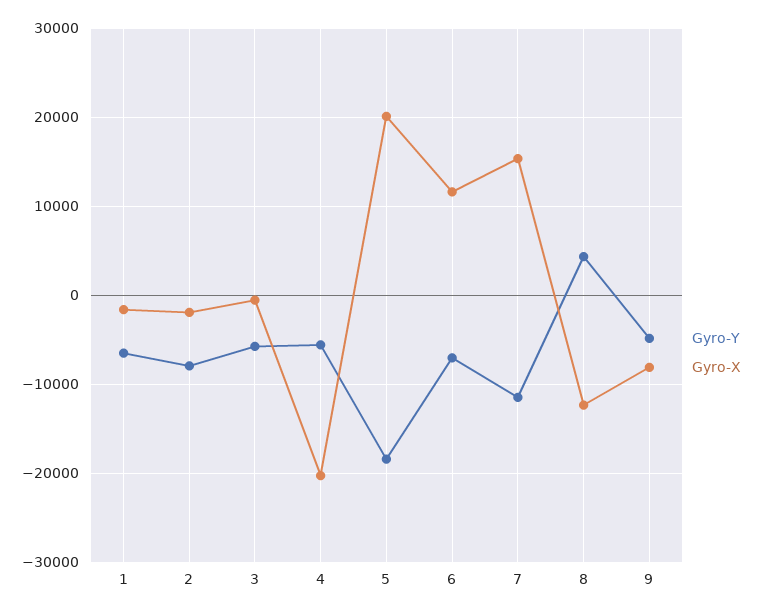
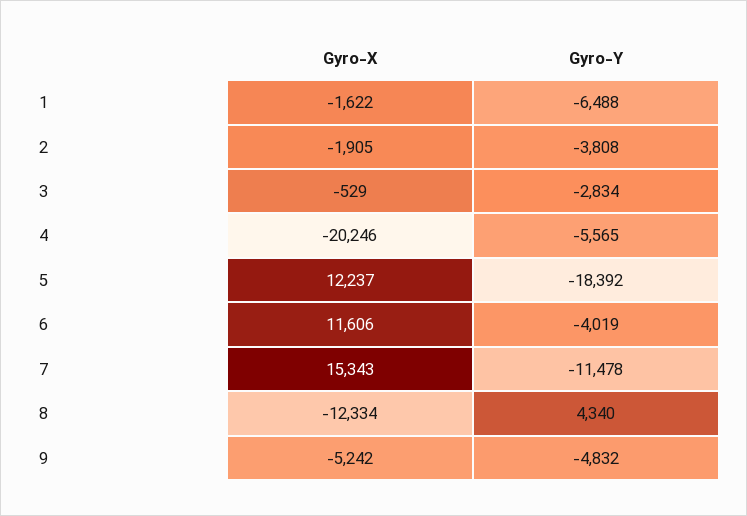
  {
    "Gyro-Y": {
      "1": -6488,
-     "2": -8000,
+     "2": -3808,
-     "3": -6000,
+     "3": -2834,
      "4": -5565,
      "5": -18392,
-     "6": -7000,
+     "6": -4019,
      "7": -11478,
      "8": 4340,
      "9": -4832
    },
    "Gyro-X": {
      "1": -1622,
      "2": -1905,
      "3": -529,
      "4": -20246,
-     "5": 20000,
+     "5": 12237,
      "6": 11606,
      "7": 15343,
      "8": -12334,
-     "9": -8000
+     "9": -5242
    }
  }

